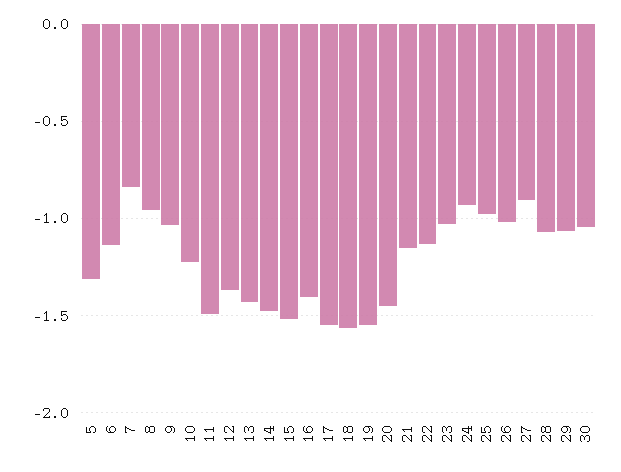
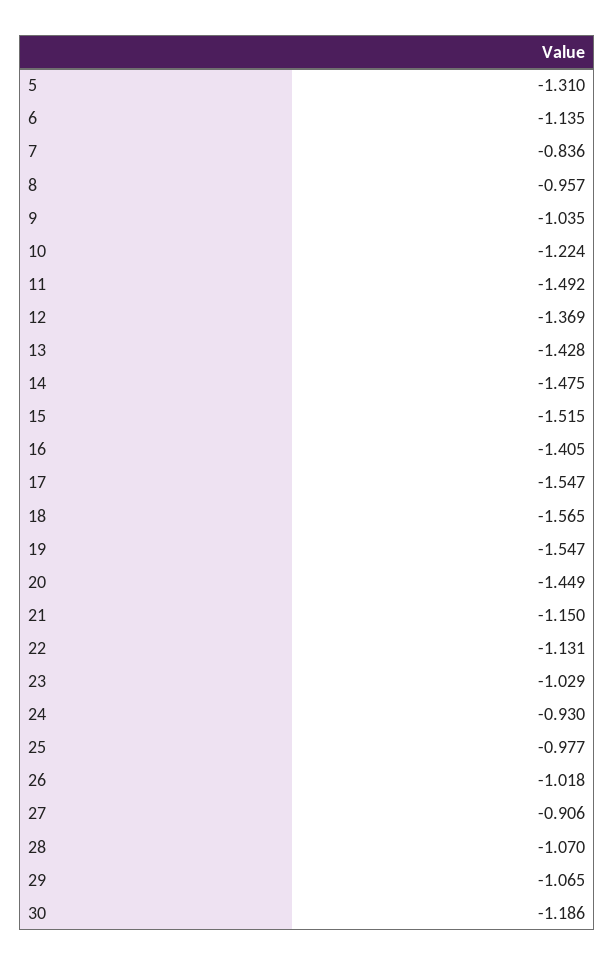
  {
    "5": -1.31,
    "6": -1.135,
    "7": -0.836,
    "8": -0.957,
    "9": -1.035,
    "10": -1.224,
    "11": -1.492,
    "12": -1.369,
    "13": -1.428,
    "14": -1.475,
    "15": -1.515,
    "16": -1.405,
    "17": -1.547,
    "18": -1.565,
    "19": -1.547,
    "20": -1.449,
    "21": -1.15,
    "22": -1.131,
    "23": -1.029,
    "24": -0.93,
    "25": -0.977,
    "26": -1.018,
    "27": -0.906,
    "28": -1.07,
    "29": -1.065,
-   "30": -1.05
+   "30": -1.186
  }

